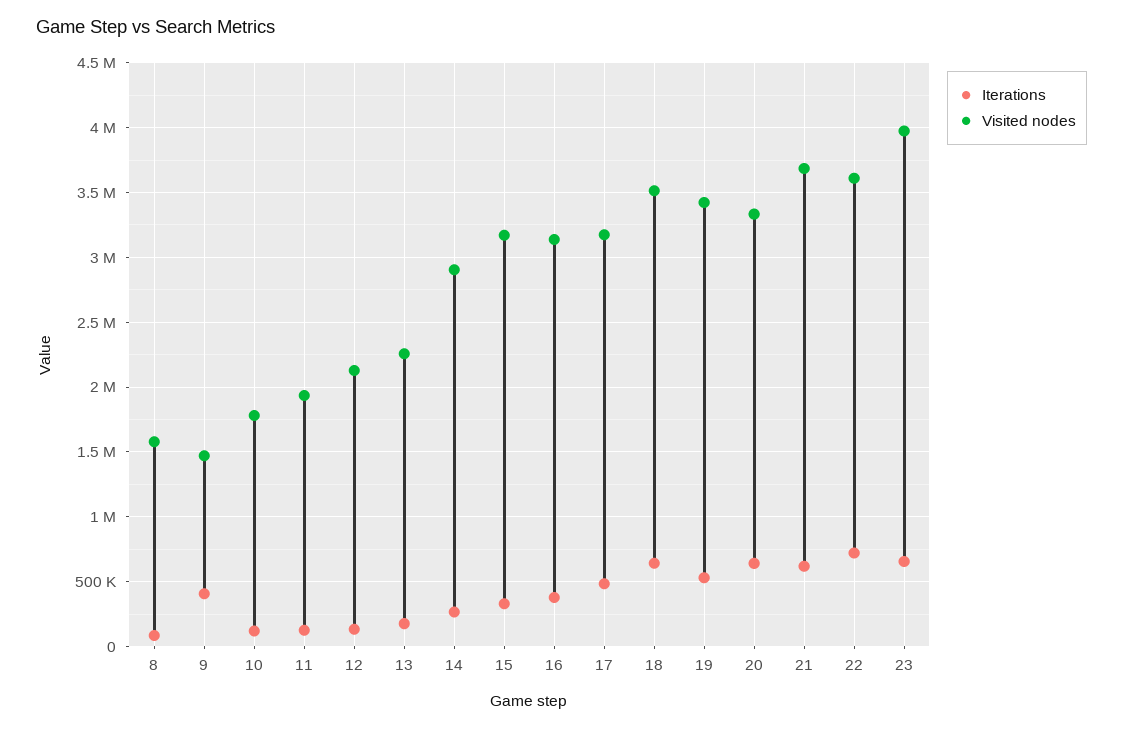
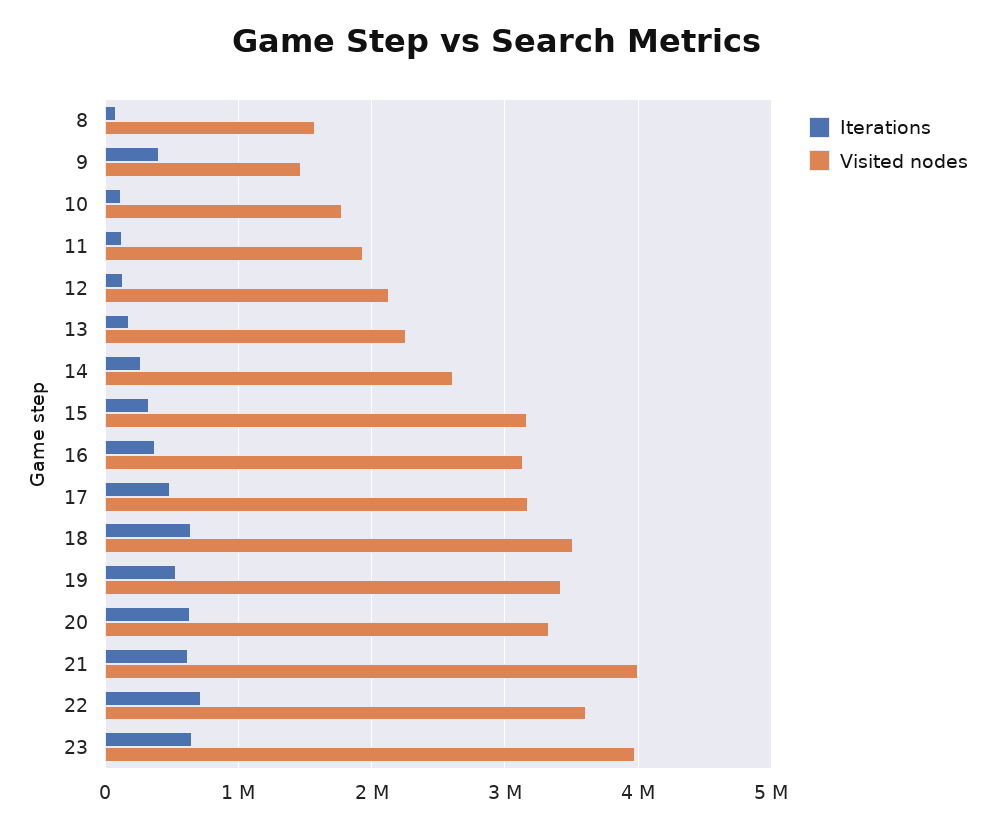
  {
    "Iterations": {
      "8": 100000,
      "9": 400000,
      "10": 100000,
      "11": 100000,
      "12": 150000,
      "13": 200000,
      "14": 250000,
      "15": 350000,
      "16": 400000,
      "17": 500000,
      "18": 650000,
      "19": 550000,
      "20": 650000,
      "21": 600000,
      "22": 700000,
      "23": 650000
    },
    "Visited nodes": {
      "8": 1600000,
      "9": 1450000,
      "10": 1800000,
      "11": 1950000,
      "12": 2150000,
      "13": 2250000,
-     "14": 2900000,
+     "14": 2600000,
      "15": 3150000,
      "16": 3150000,
      "17": 3150000,
      "18": 3500000,
      "19": 3400000,
      "20": 3350000,
-     "21": 3700000,
+     "21": 4000000,
      "22": 3600000,
      "23": 3950000
    }
  }

